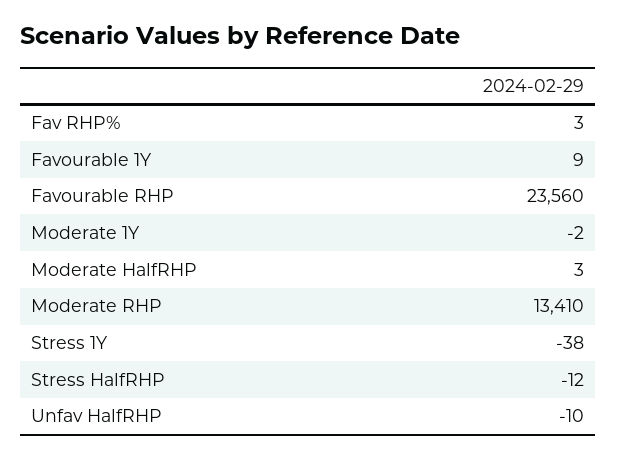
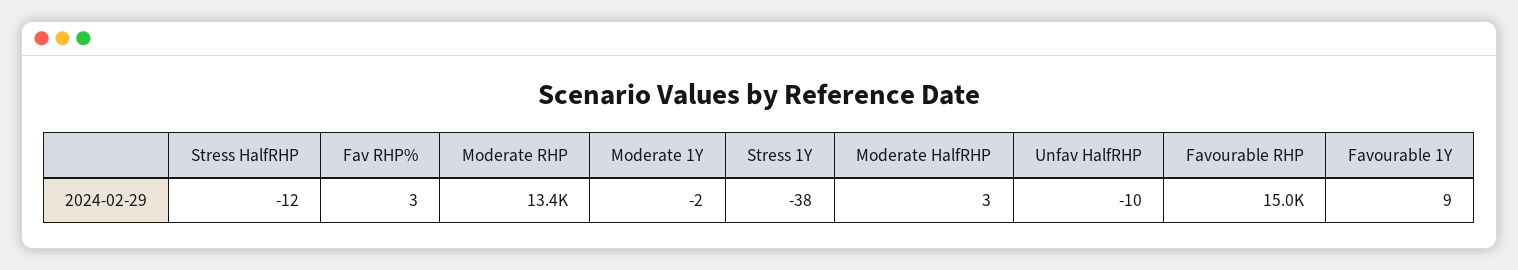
  {
    "Fav RHP%": 3,
    "Favourable 1Y": 9,
-   "Favourable RHP": 23560,
+   "Favourable RHP": 15000,
    "Moderate 1Y": -2,
    "Moderate HalfRHP": 3,
    "Moderate RHP": 13410,
    "Stress 1Y": -38,
    "Stress HalfRHP": -12,
    "Unfav HalfRHP": -10
  }

